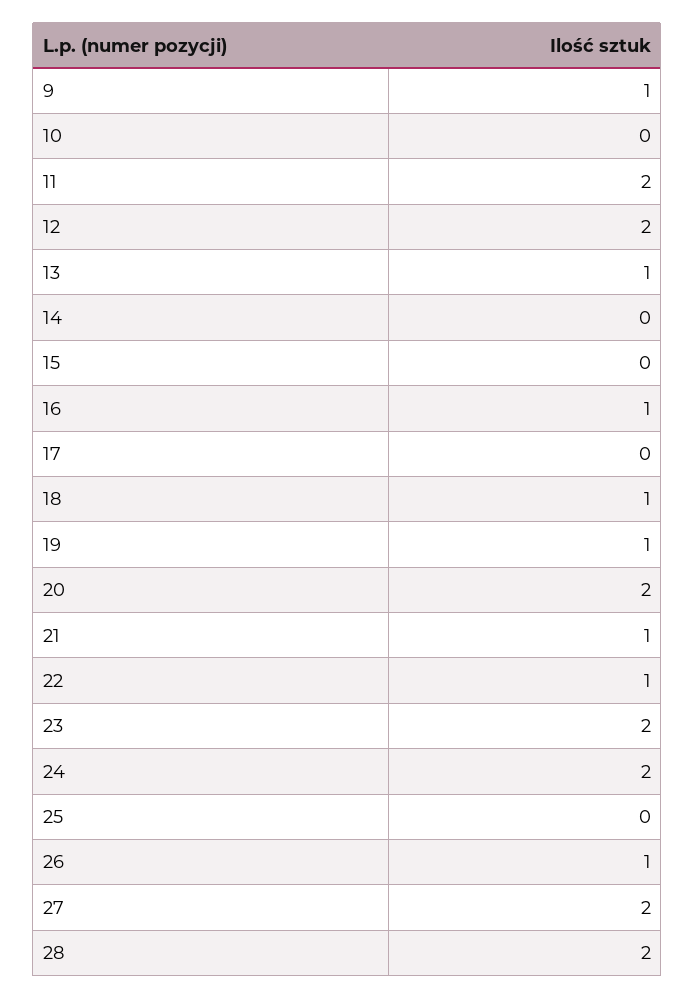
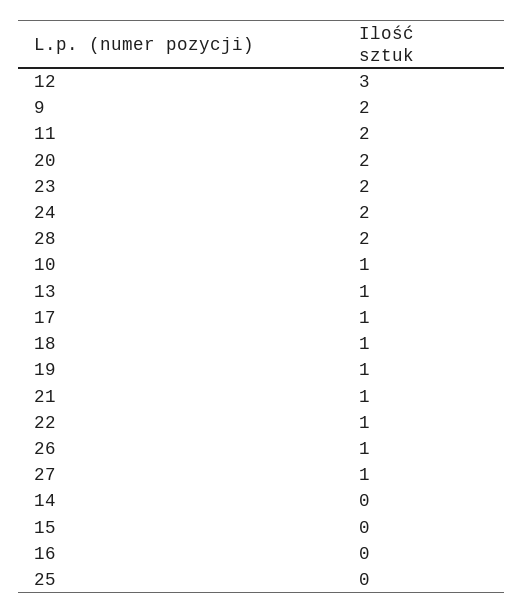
  {
-   "9": 1,
+   "9": 2,
-   "10": 0,
+   "10": 1,
    "11": 2,
-   "12": 2,
+   "12": 3,
    "13": 1,
    "14": 0,
    "15": 0,
-   "16": 1,
+   "16": 0,
-   "17": 0,
+   "17": 1,
    "18": 1,
    "19": 1,
    "20": 2,
    "21": 1,
    "22": 1,
    "23": 2,
    "24": 2,
    "25": 0,
    "26": 1,
-   "27": 2,
+   "27": 1,
    "28": 2
  }

